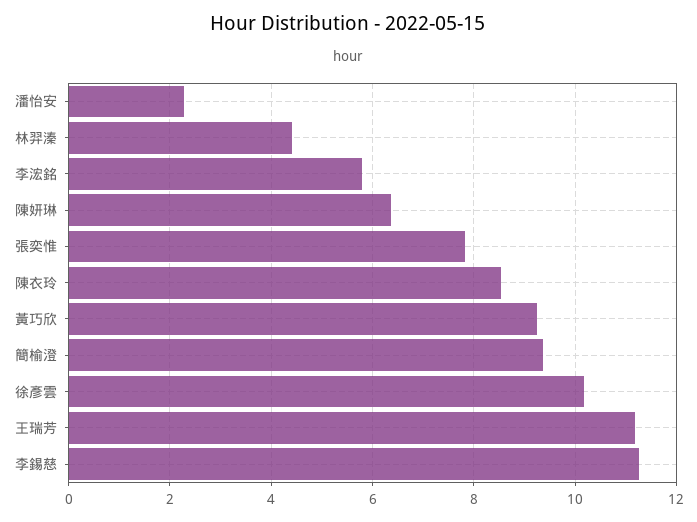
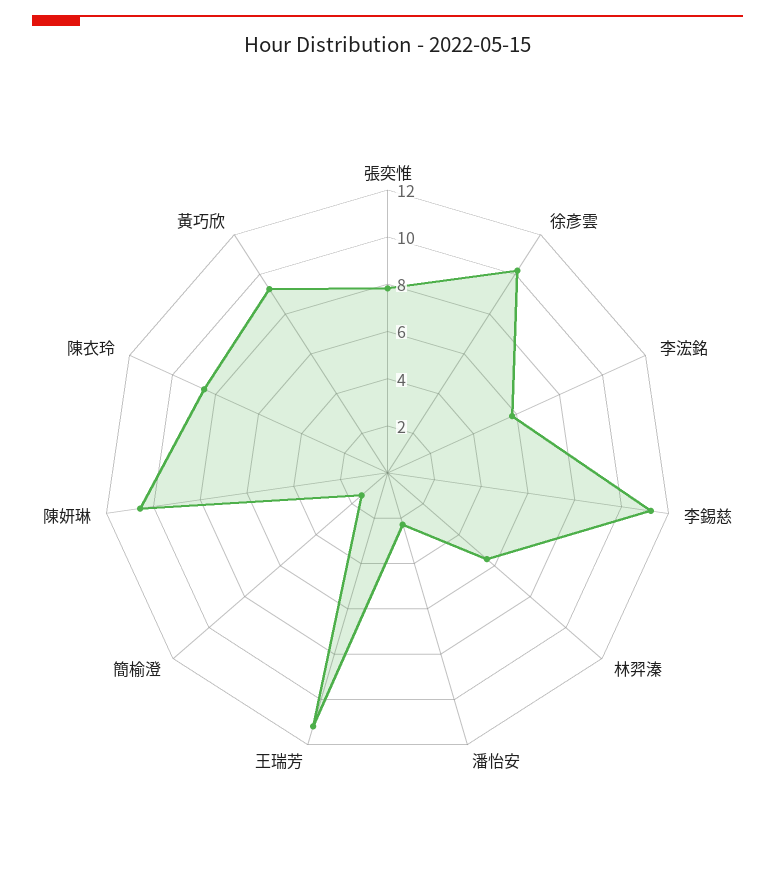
  {
    "潘怡安": 2.2,
-   "林羿溱": 4.4,
+   "林羿溱": 5.5,
    "李浤銘": 5.8,
-   "陳妍琳": 6.4,
+   "陳妍琳": 10.5,
    "張奕惟": 7.8,
    "陳衣玲": 8.6,
    "黃巧欣": 9.2,
-   "簡榆澄": 9.4,
+   "簡榆澄": 1.5,
    "徐彥雲": 10.2,
    "王瑞芳": 11.2,
    "李錫慈": 11.2
  }

